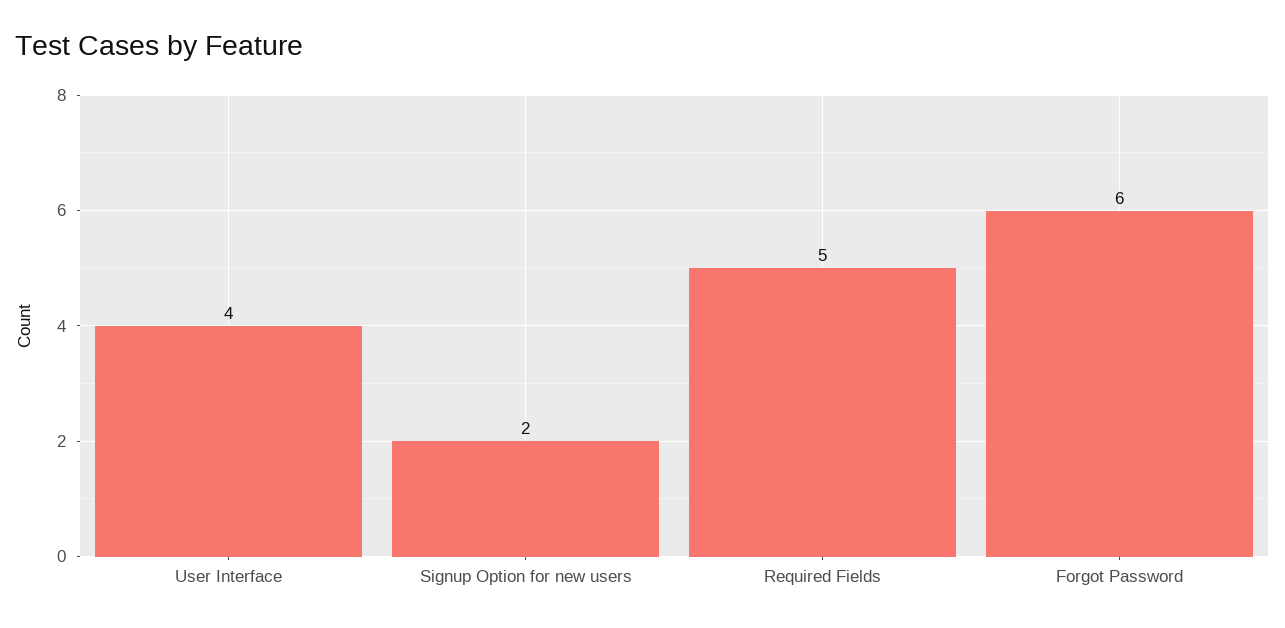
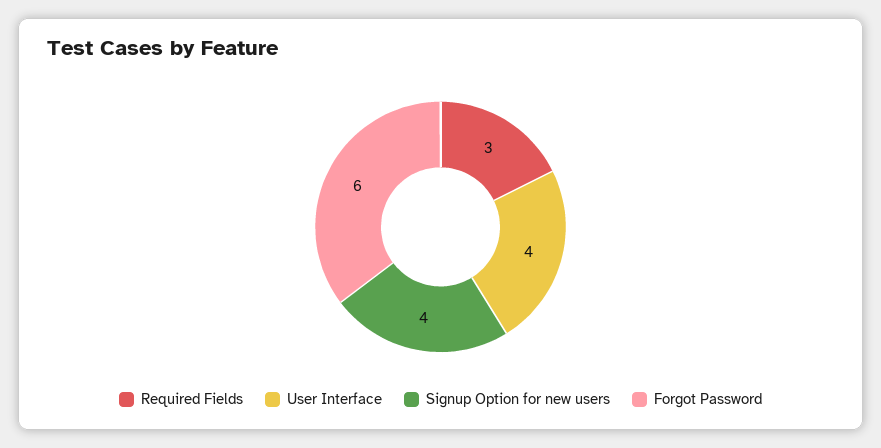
  {
    "User Interface": 4,
-   "Signup Option for new users": 2,
+   "Signup Option for new users": 4,
-   "Required Fields": 5,
+   "Required Fields": 3,
    "Forgot Password": 6
  }

